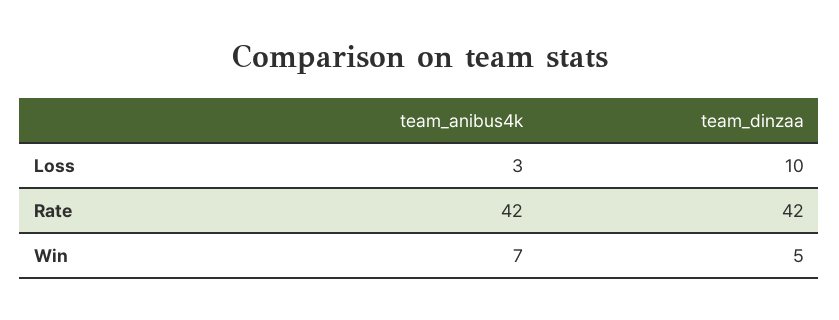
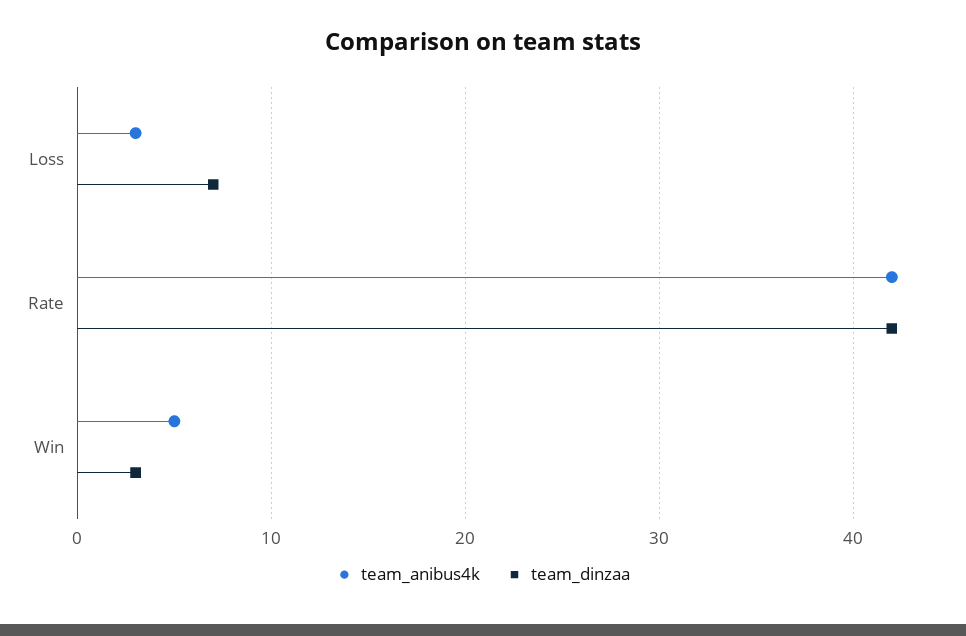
  {
    "team_anibus4k": {
      "Loss": 3,
      "Rate": 42,
-     "Win": 7
+     "Win": 5
    },
    "team_dinzaa": {
-     "Loss": 10,
+     "Loss": 7,
      "Rate": 42,
-     "Win": 5
+     "Win": 3
    }
  }

